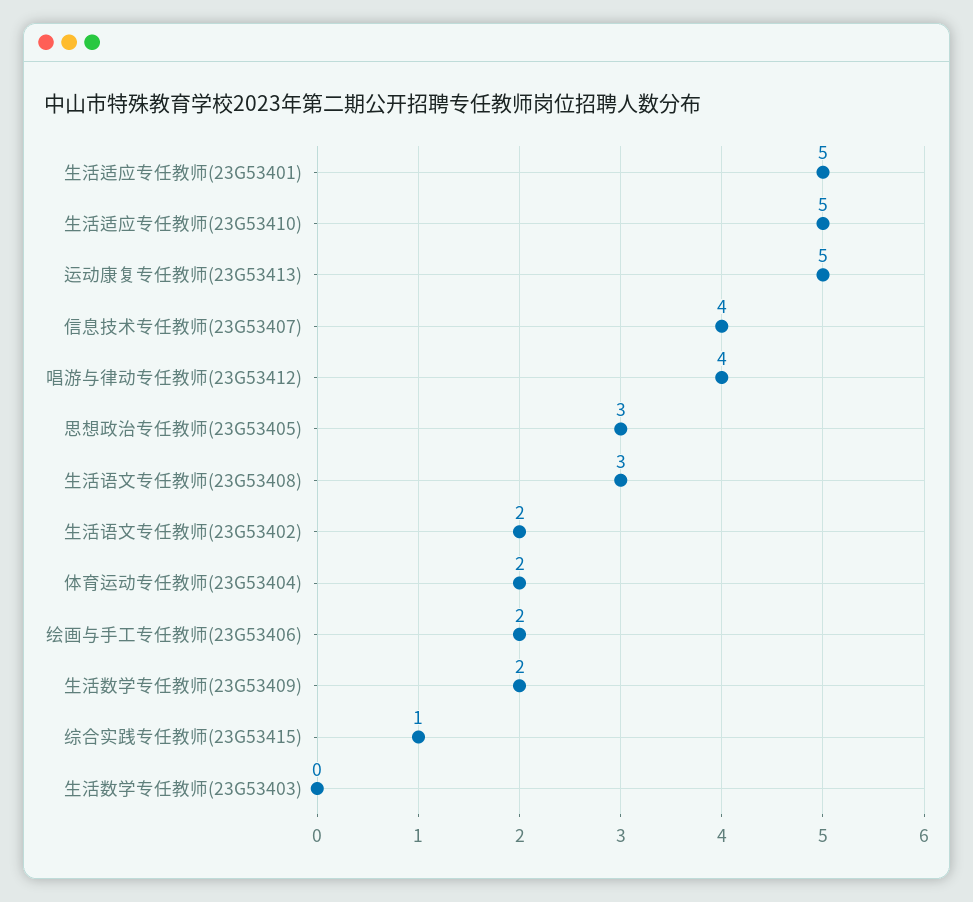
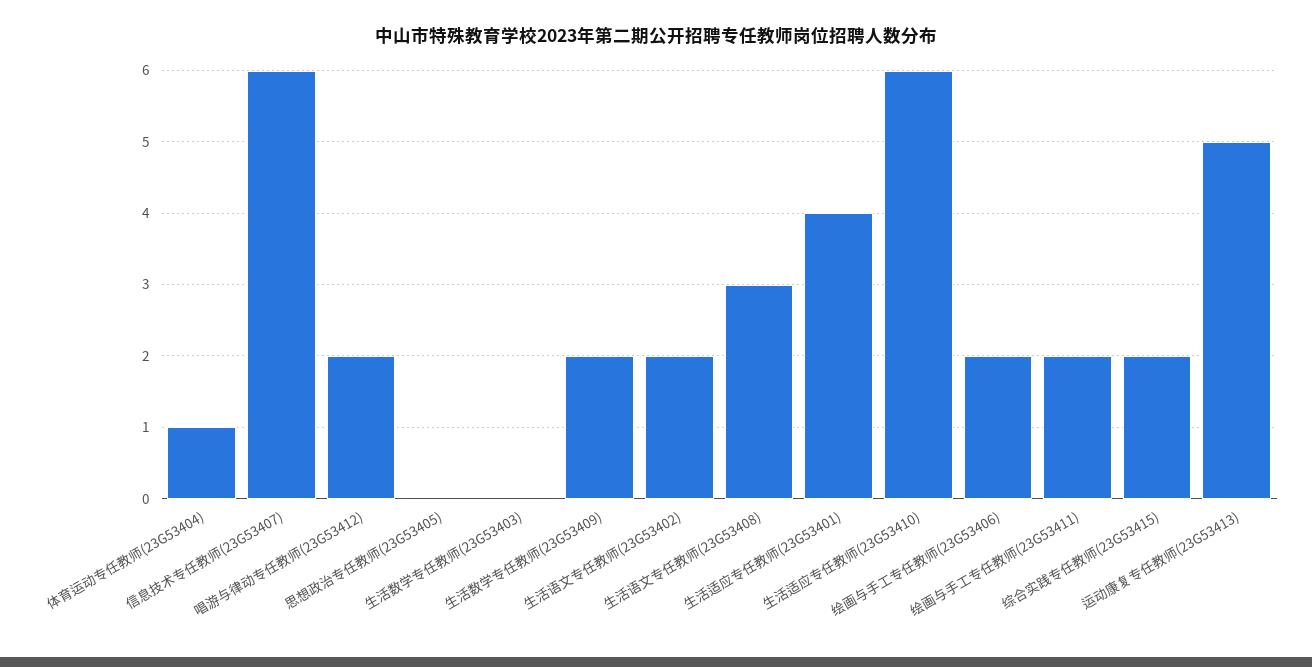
  {
-   "生活适应专任教师(23G53401)": 5,
+   "生活适应专任教师(23G53401)": 4,
-   "生活适应专任教师(23G53410)": 5,
+   "生活适应专任教师(23G53410)": 6,
    "运动康复专任教师(23G53413)": 5,
-   "信息技术专任教师(23G53407)": 4,
+   "信息技术专任教师(23G53407)": 6,
-   "唱游与律动专任教师(23G53412)": 4,
+   "唱游与律动专任教师(23G53412)": 2,
-   "思想政治专任教师(23G53405)": 3,
+   "思想政治专任教师(23G53405)": 0,
    "生活语文专任教师(23G53408)": 3,
    "生活语文专任教师(23G53402)": 2,
-   "体育运动专任教师(23G53404)": 2,
+   "体育运动专任教师(23G53404)": 1,
    "绘画与手工专任教师(23G53406)": 2,
    "生活数学专任教师(23G53409)": 2,
-   "综合实践专任教师(23G53415)": 1,
+   "综合实践专任教师(23G53415)": 2,
-   "生活数学专任教师(23G53403)": 0
+   "生活数学专任教师(23G53403)": 0,
+   "绘画与手工专任教师(23G53411)": 2
  }

